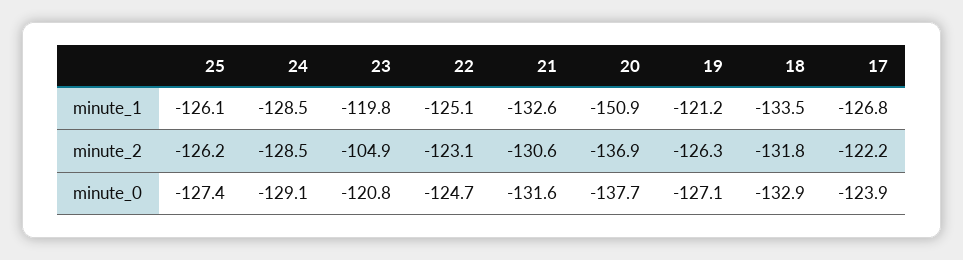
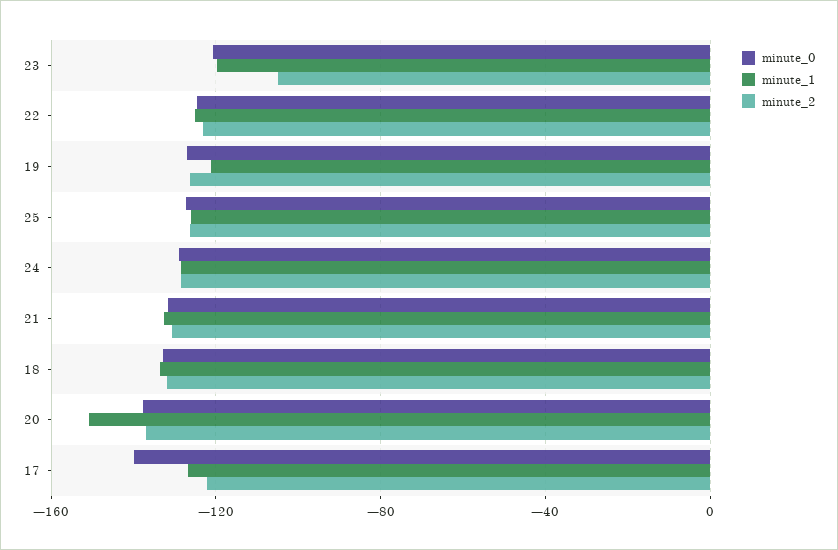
  {
    "minute_1": {
      "25": -126.1,
      "24": -128.5,
      "23": -119.8,
      "22": -125.1,
      "21": -132.6,
      "20": -150.9,
      "19": -121.2,
      "18": -133.5,
      "17": -126.8
    },
    "minute_2": {
      "25": -126.2,
      "24": -128.5,
      "23": -104.9,
      "22": -123.1,
      "21": -130.6,
      "20": -136.9,
      "19": -126.3,
      "18": -131.8,
      "17": -122.2
    },
    "minute_0": {
      "25": -127.4,
      "24": -129.1,
      "23": -120.8,
      "22": -124.7,
      "21": -131.6,
      "20": -137.7,
      "19": -127.1,
      "18": -132.9,
-     "17": -123.9
+     "17": -140
    }
  }

